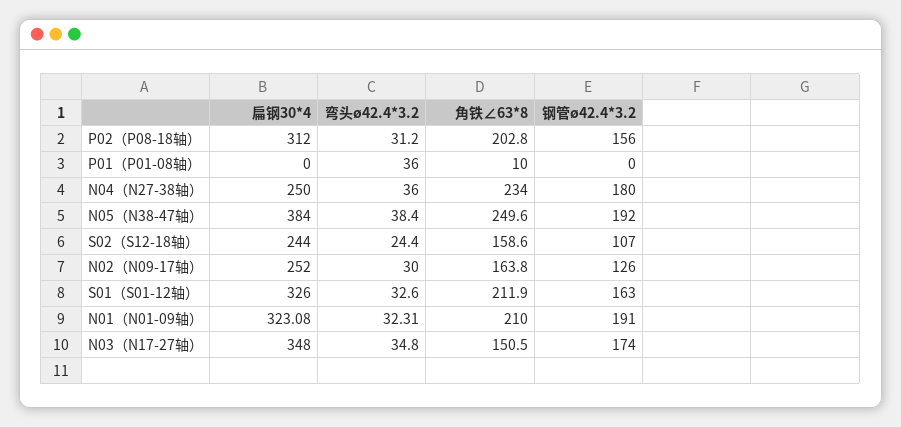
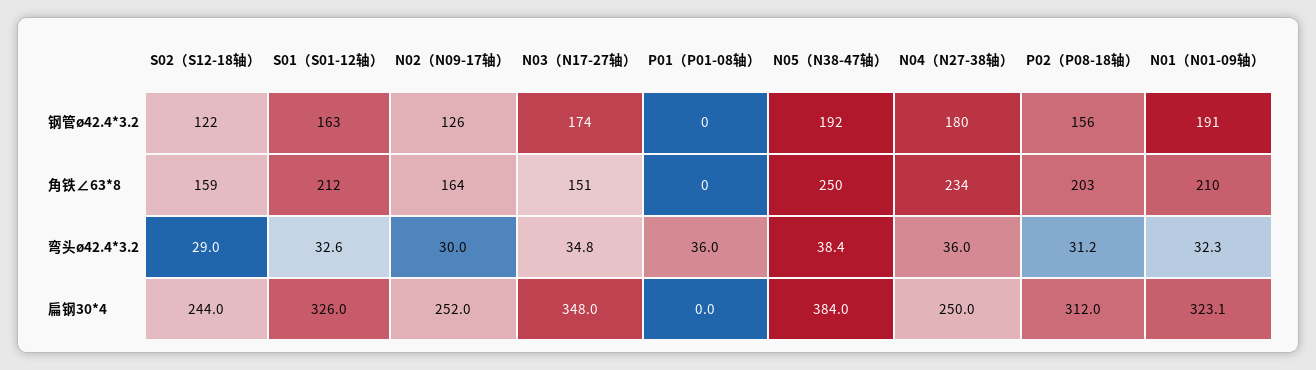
  {
    "扁钢30*4": {
      "P02（P08-18轴）": 312,
      "P01（P01-08轴）": 0,
      "N04（N27-38轴）": 250,
      "N05（N38-47轴）": 384,
      "S02（S12-18轴）": 244,
      "N02（N09-17轴）": 252,
      "S01（S01-12轴）": 326,
      "N01（N01-09轴）": 323.08,
      "N03（N17-27轴）": 348
    },
    "弯头ø42.4*3.2": {
      "P02（P08-18轴）": 31.2,
      "P01（P01-08轴）": 36,
      "N04（N27-38轴）": 36,
      "N05（N38-47轴）": 38.4,
-     "S02（S12-18轴）": 24.4,
+     "S02（S12-18轴）": 29,
      "N02（N09-17轴）": 30,
      "S01（S01-12轴）": 32.6,
      "N01（N01-09轴）": 32.31,
      "N03（N17-27轴）": 34.8
    },
    "角铁∠63*8": {
      "P02（P08-18轴）": 202.8,
-     "P01（P01-08轴）": 10,
+     "P01（P01-08轴）": 0,
      "N04（N27-38轴）": 234,
      "N05（N38-47轴）": 249.6,
      "S02（S12-18轴）": 158.6,
      "N02（N09-17轴）": 163.8,
      "S01（S01-12轴）": 211.9,
      "N01（N01-09轴）": 210,
      "N03（N17-27轴）": 150.5
    },
    "钢管ø42.4*3.2": {
      "P02（P08-18轴）": 156,
      "P01（P01-08轴）": 0,
      "N04（N27-38轴）": 180,
      "N05（N38-47轴）": 192,
-     "S02（S12-18轴）": 107,
+     "S02（S12-18轴）": 122,
      "N02（N09-17轴）": 126,
      "S01（S01-12轴）": 163,
      "N01（N01-09轴）": 191,
      "N03（N17-27轴）": 174
    }
  }

